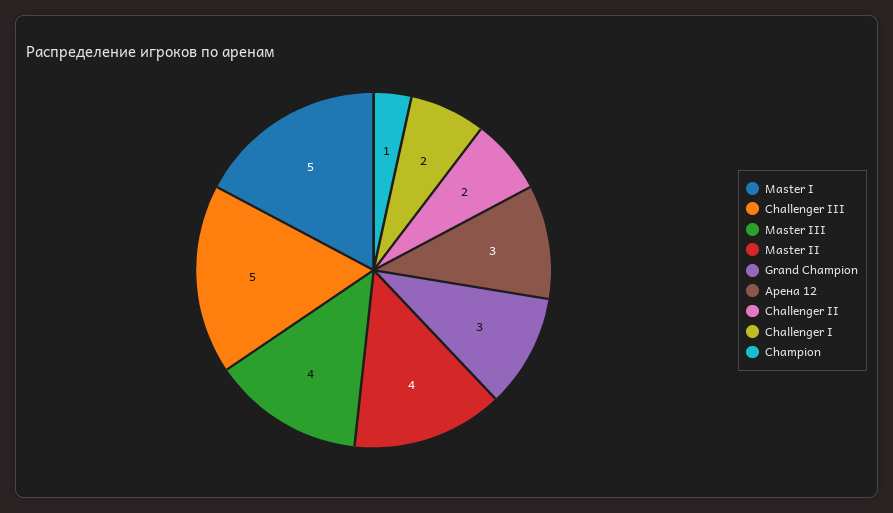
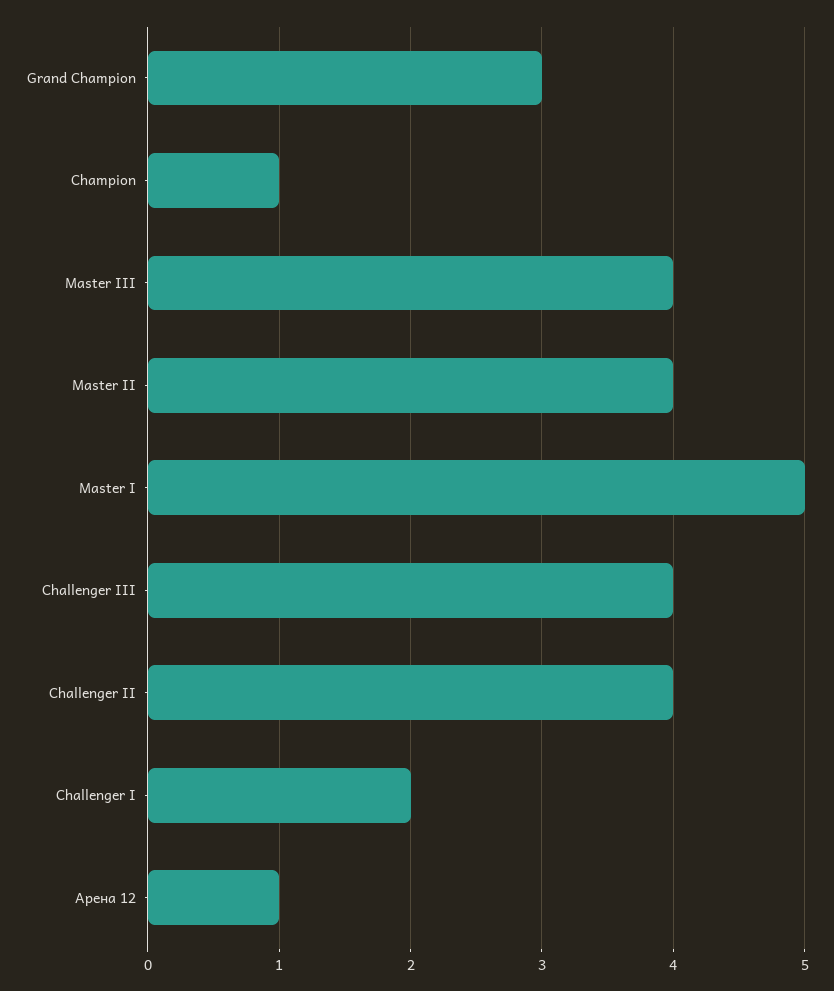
  {
    "Master I": 5,
-   "Challenger III": 5,
+   "Challenger III": 4,
    "Master III": 4,
    "Master II": 4,
    "Grand Champion": 3,
-   "Арена 12": 3,
+   "Арена 12": 1,
-   "Challenger II": 2,
+   "Challenger II": 4,
    "Challenger I": 2,
    "Champion": 1
  }

